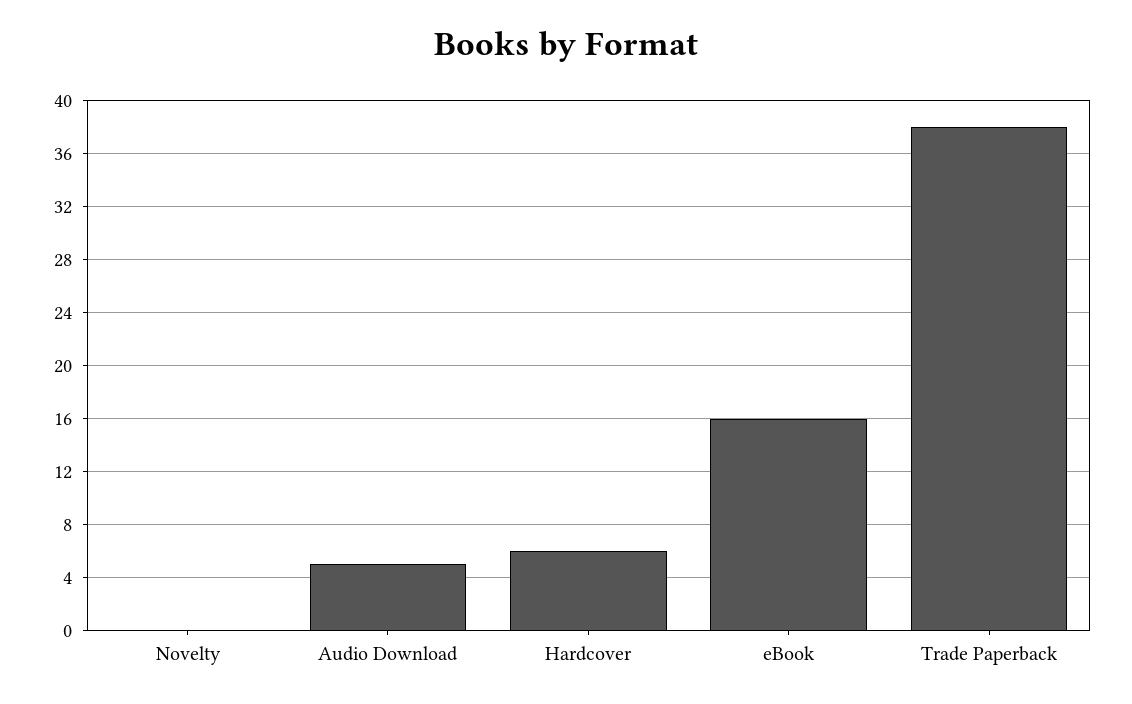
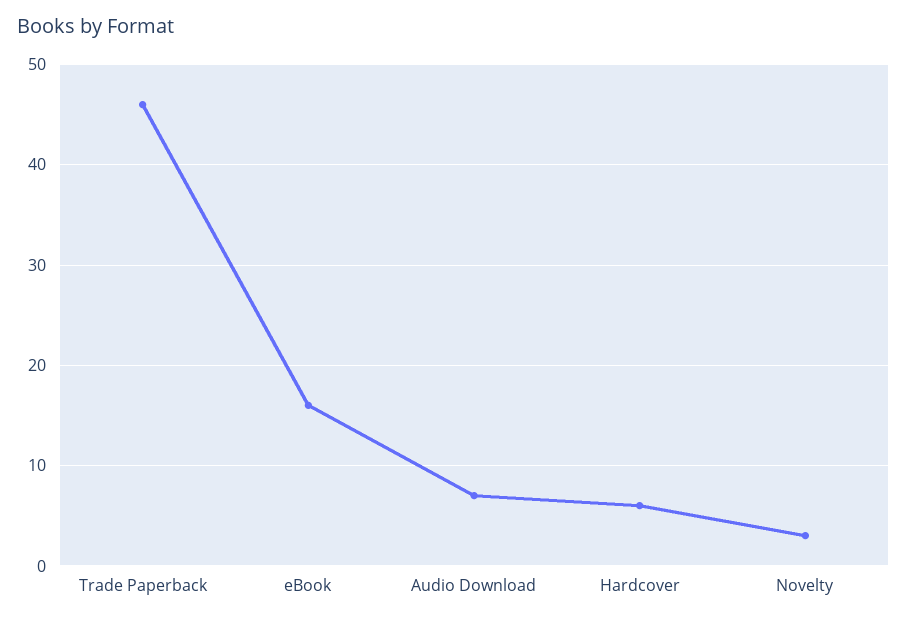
  {
-   "Novelty": 0,
+   "Novelty": 3,
-   "Audio Download": 5,
+   "Audio Download": 7,
    "Hardcover": 6,
    "eBook": 16,
-   "Trade Paperback": 38
+   "Trade Paperback": 46
  }

